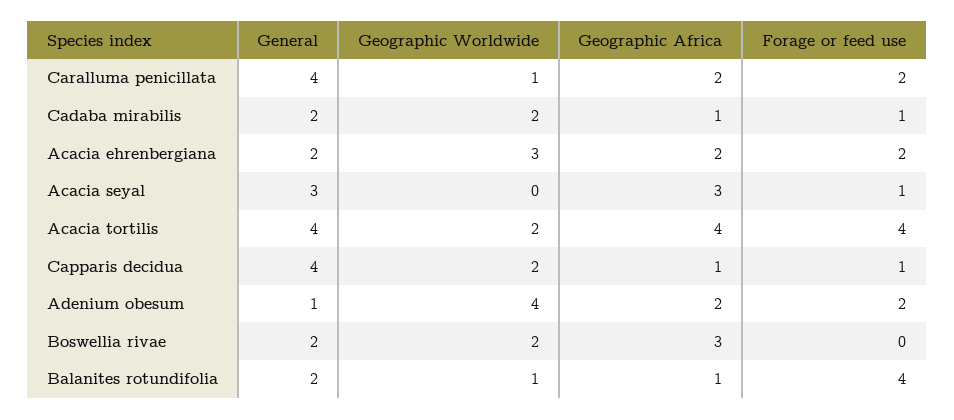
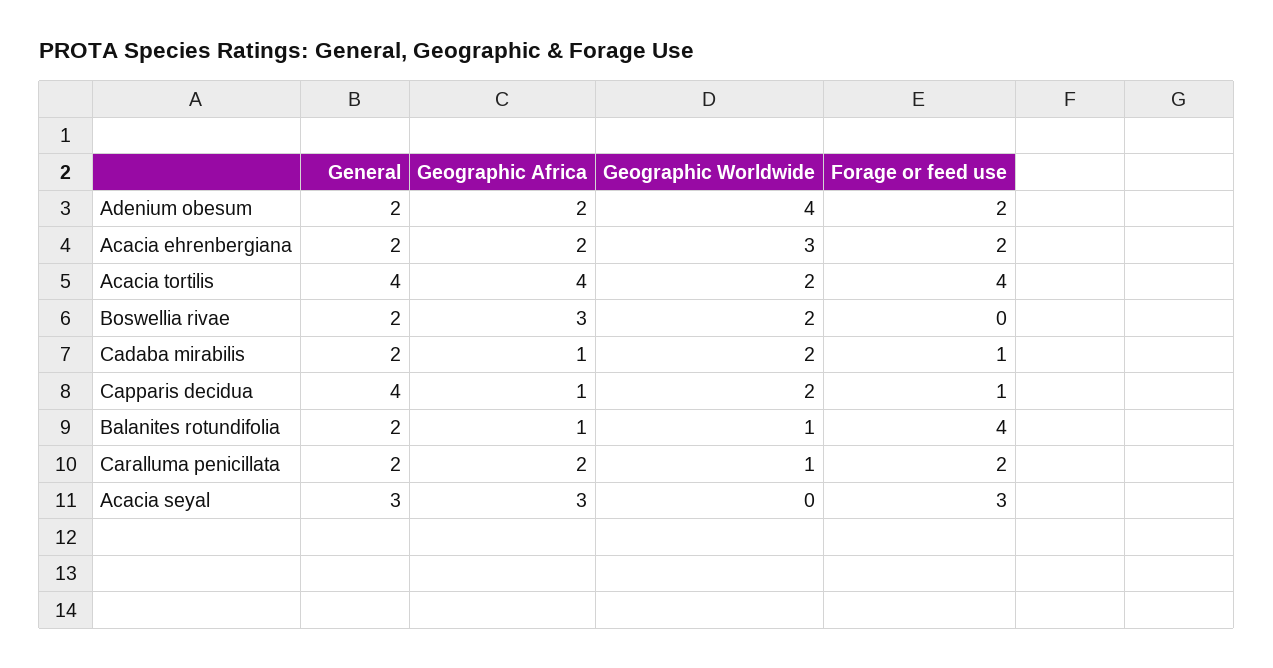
  {
    "General": {
-     "Caralluma penicillata": 4,
+     "Caralluma penicillata": 2,
      "Cadaba mirabilis": 2,
      "Acacia ehrenbergiana": 2,
      "Acacia seyal": 3,
      "Acacia tortilis": 4,
      "Capparis decidua": 4,
-     "Adenium obesum": 1,
+     "Adenium obesum": 2,
      "Boswellia rivae": 2,
      "Balanites rotundifolia": 2
    },
    "Geographic Worldwide": {
      "Caralluma penicillata": 1,
      "Cadaba mirabilis": 2,
      "Acacia ehrenbergiana": 3,
      "Acacia seyal": 0,
      "Acacia tortilis": 2,
      "Capparis decidua": 2,
      "Adenium obesum": 4,
      "Boswellia rivae": 2,
      "Balanites rotundifolia": 1
    },
    "Geographic Africa": {
      "Caralluma penicillata": 2,
      "Cadaba mirabilis": 1,
      "Acacia ehrenbergiana": 2,
      "Acacia seyal": 3,
      "Acacia tortilis": 4,
      "Capparis decidua": 1,
      "Adenium obesum": 2,
      "Boswellia rivae": 3,
      "Balanites rotundifolia": 1
    },
    "Forage or feed use": {
      "Caralluma penicillata": 2,
      "Cadaba mirabilis": 1,
      "Acacia ehrenbergiana": 2,
-     "Acacia seyal": 1,
+     "Acacia seyal": 3,
      "Acacia tortilis": 4,
      "Capparis decidua": 1,
      "Adenium obesum": 2,
      "Boswellia rivae": 0,
      "Balanites rotundifolia": 4
    }
  }

